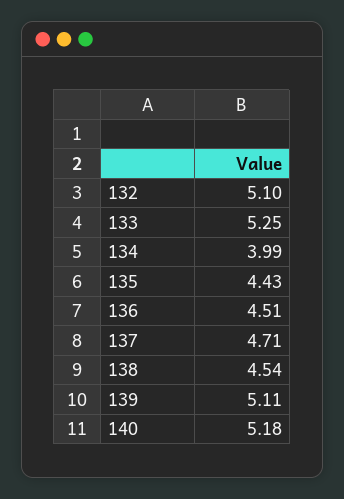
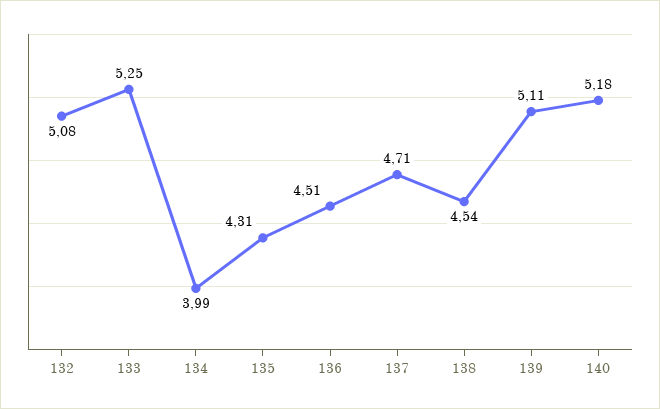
  {
-   "132": 5.1,
+   "132": 5.08,
    "133": 5.25,
    "134": 3.99,
-   "135": 4.43,
+   "135": 4.31,
    "136": 4.51,
    "137": 4.71,
    "138": 4.54,
    "139": 5.11,
    "140": 5.18
  }

